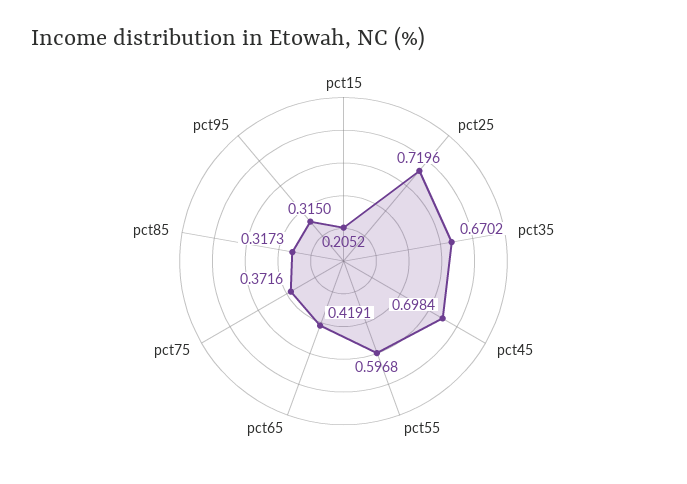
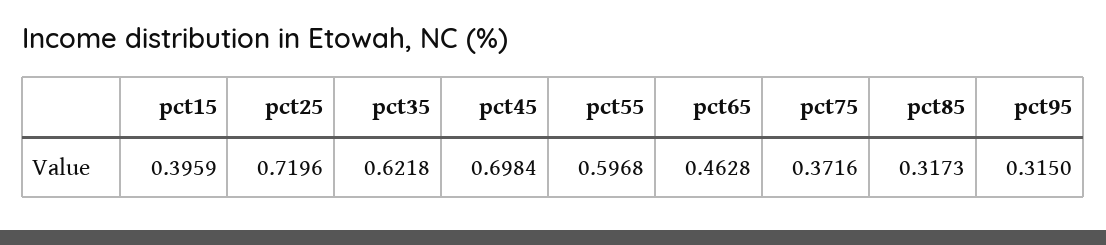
  {
-   "pct15": 0.2052,
+   "pct15": 0.3959,
    "pct25": 0.7196,
-   "pct35": 0.6702,
+   "pct35": 0.6218,
    "pct45": 0.6984,
    "pct55": 0.5968,
-   "pct65": 0.4191,
+   "pct65": 0.4628,
    "pct75": 0.3716,
    "pct85": 0.3173,
    "pct95": 0.315
  }

